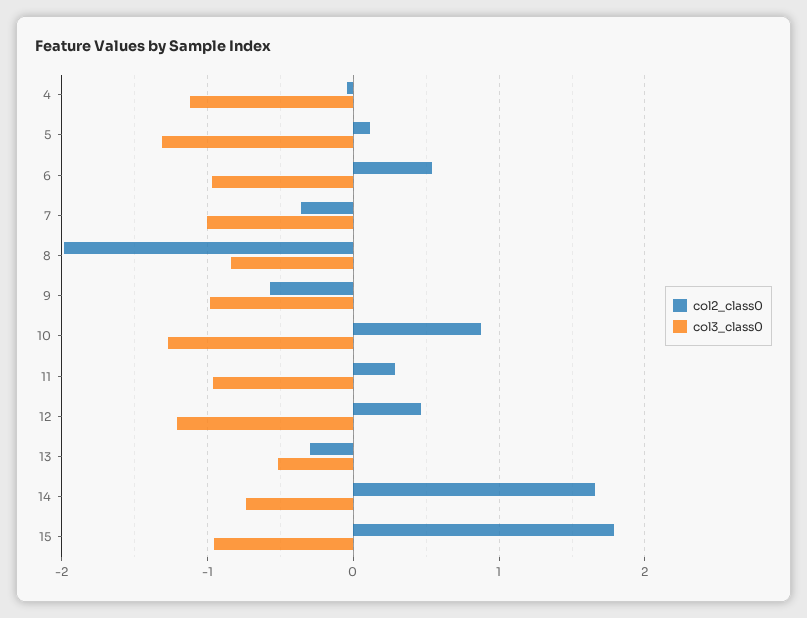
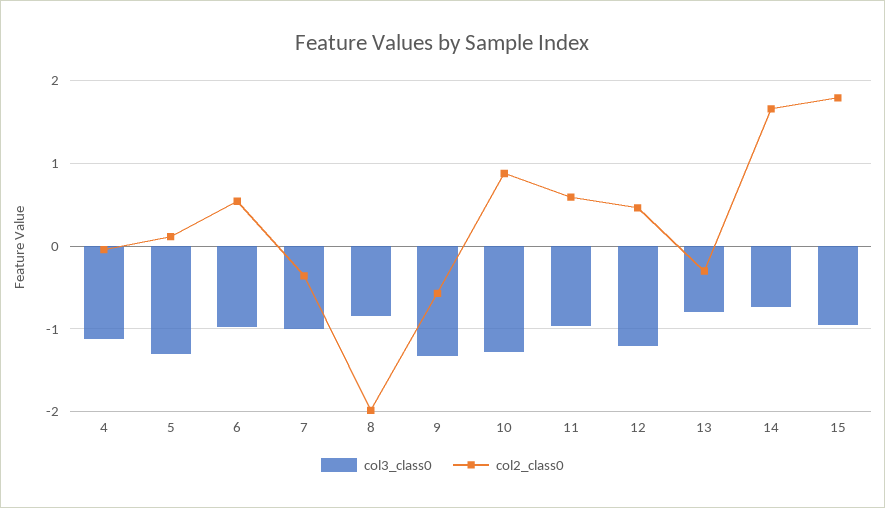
  {
    "col2_class0": {
      "4": 0,
      "5": 0.1,
      "6": 0.5,
      "7": -0.4,
      "8": -2,
      "9": -0.6,
      "10": 0.9,
-     "11": 0.3,
+     "11": 0.6,
      "12": 0.5,
      "13": -0.3,
      "14": 1.7,
      "15": 1.8
    },
    "col3_class0": {
      "4": -1.1,
      "5": -1.3,
      "6": -1,
      "7": -1,
      "8": -0.8,
-     "9": -1,
+     "9": -1.3,
      "10": -1.3,
      "11": -1,
      "12": -1.2,
-     "13": -0.5,
+     "13": -0.8,
      "14": -0.7,
      "15": -1
    }
  }

